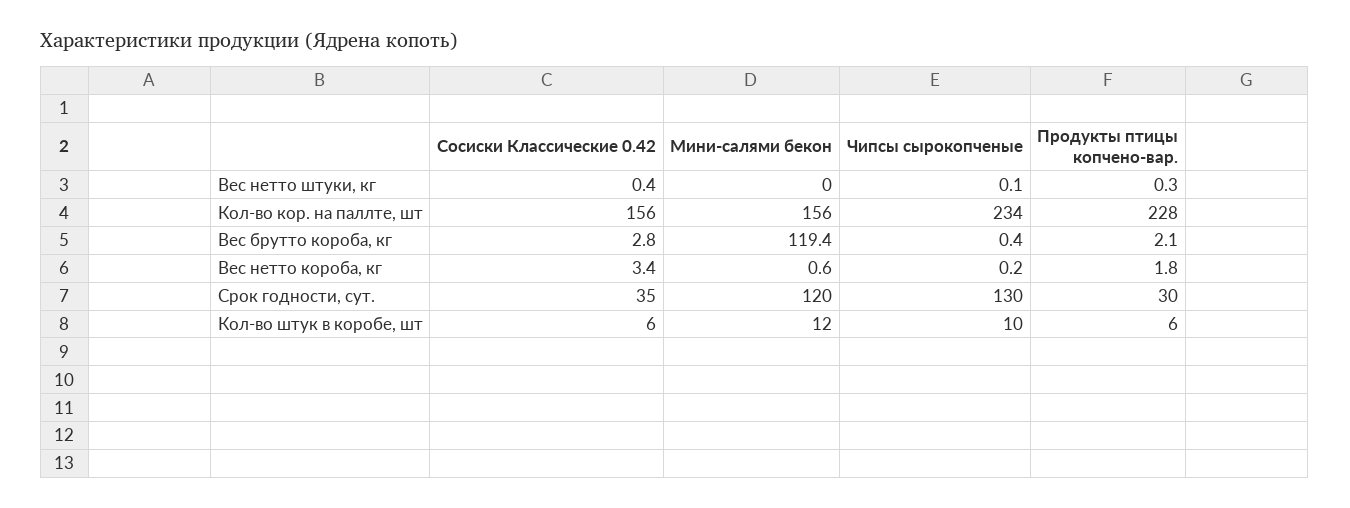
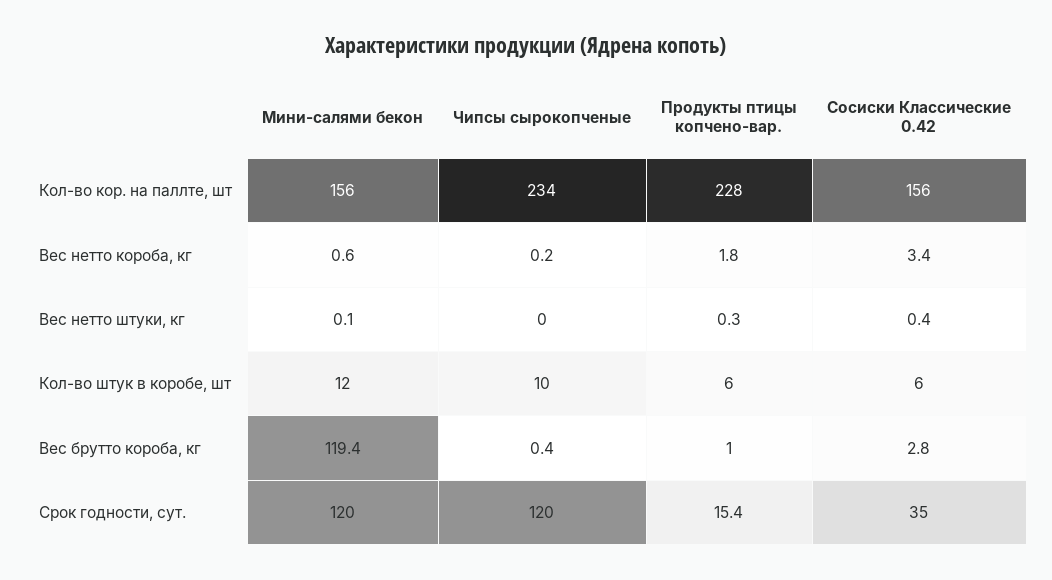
  {
    "Сосиски Классические 0.42": {
      "Вес нетто штуки, кг": 0.4,
      "Кол-во кор. на паллте, шт": 156,
      "Вес брутто короба, кг": 2.8,
      "Вес нетто короба, кг": 3.4,
      "Срок годности, сут.": 35,
      "Кол-во штук в коробе, шт": 6
    },
    "Мини-салями бекон": {
-     "Вес нетто штуки, кг": 0,
+     "Вес нетто штуки, кг": 0.1,
      "Кол-во кор. на паллте, шт": 156,
      "Вес брутто короба, кг": 119.4,
      "Вес нетто короба, кг": 0.6,
      "Срок годности, сут.": 120,
      "Кол-во штук в коробе, шт": 12
    },
    "Чипсы сырокопченые": {
-     "Вес нетто штуки, кг": 0.1,
+     "Вес нетто штуки, кг": 0,
      "Кол-во кор. на паллте, шт": 234,
      "Вес брутто короба, кг": 0.4,
      "Вес нетто короба, кг": 0.2,
-     "Срок годности, сут.": 130,
+     "Срок годности, сут.": 120,
      "Кол-во штук в коробе, шт": 10
    },
    "Продукты птицы копчено-вар.": {
      "Вес нетто штуки, кг": 0.3,
      "Кол-во кор. на паллте, шт": 228,
-     "Вес брутто короба, кг": 2.1,
+     "Вес брутто короба, кг": 1,
      "Вес нетто короба, кг": 1.8,
-     "Срок годности, сут.": 30,
+     "Срок годности, сут.": 15.4,
      "Кол-во штук в коробе, шт": 6
    }
  }

